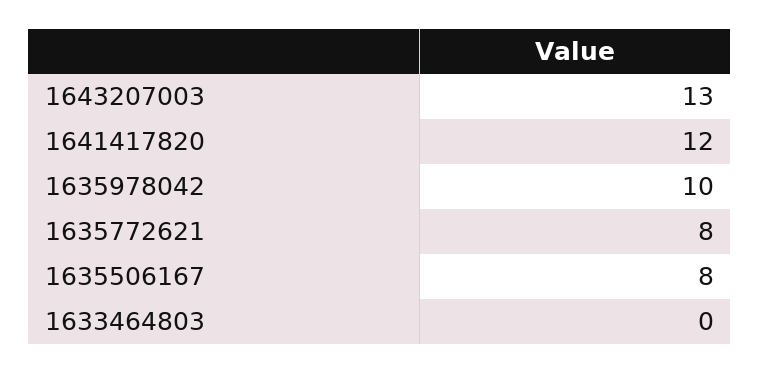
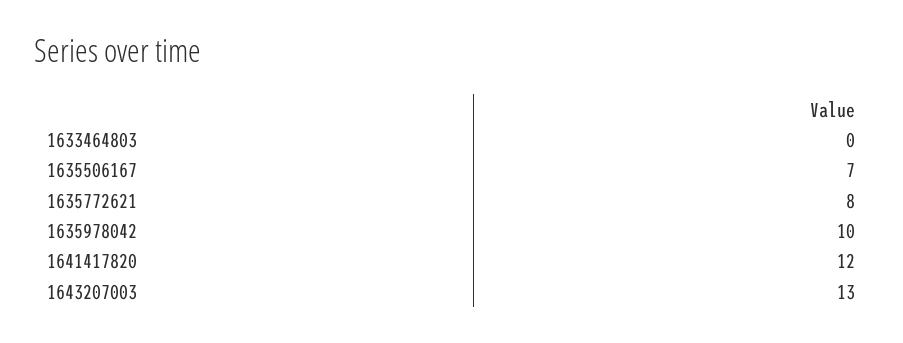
  {
    "1643207003": 13,
    "1641417820": 12,
    "1635978042": 10,
    "1635772621": 8,
-   "1635506167": 8,
+   "1635506167": 7,
    "1633464803": 0
  }

